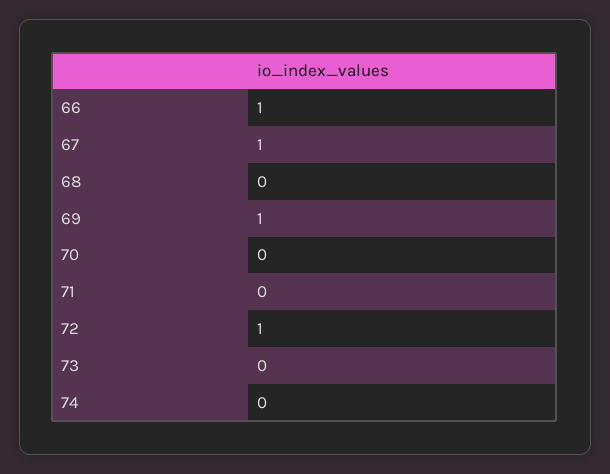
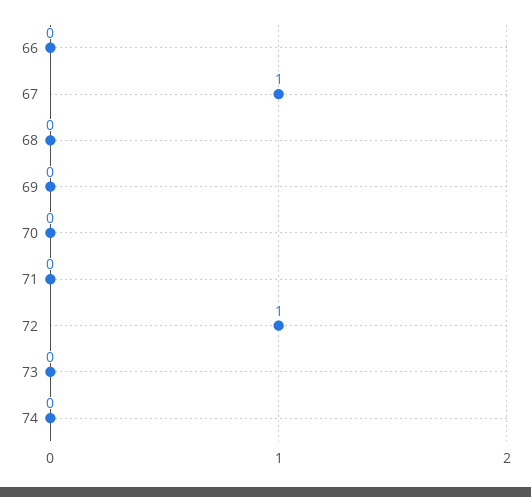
  {
-   "66": 1,
+   "66": 0,
    "67": 1,
    "68": 0,
-   "69": 1,
+   "69": 0,
    "70": 0,
    "71": 0,
    "72": 1,
    "73": 0,
    "74": 0
  }

